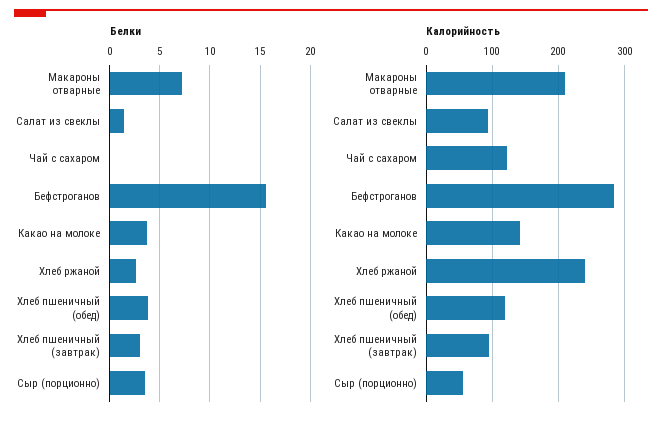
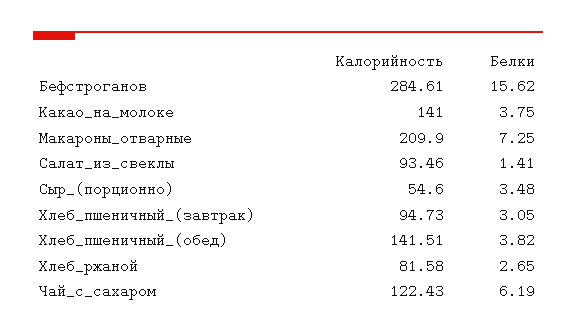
  {
    "Белки": {
      "Макароны отварные": 7.25,
      "Салат из свеклы": 1.41,
-     "Чай с сахаром": 0,
+     "Чай с сахаром": 6.19,
      "Бефстроганов": 15.62,
      "Какао на молоке": 3.75,
      "Хлеб ржаной": 2.65,
      "Хлеб пшеничный (обед)": 3.82,
      "Хлеб пшеничный (завтрак)": 3.05,
      "Сыр (порционно)": 3.48
    },
    "Калорийность": {
      "Макароны отварные": 209.9,
      "Салат из свеклы": 93.46,
      "Чай с сахаром": 122.43,
      "Бефстроганов": 284.61,
      "Какао на молоке": 141,
-     "Хлеб ржаной": 240,
+     "Хлеб ржаной": 81.58,
-     "Хлеб пшеничный (обед)": 120,
+     "Хлеб пшеничный (обед)": 141.51,
      "Хлеб пшеничный (завтрак)": 94.73,
      "Сыр (порционно)": 54.6
    }
  }

